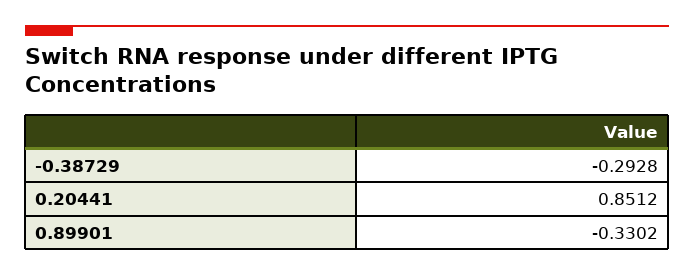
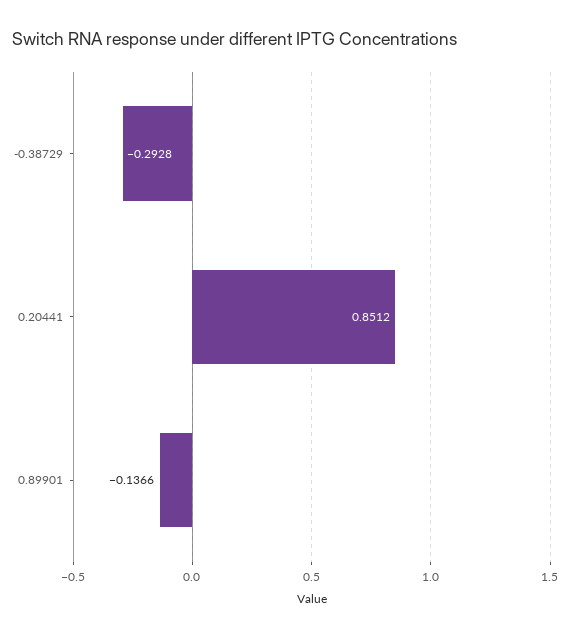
  {
    "-0.38729": -0.2928,
    "0.20441": 0.8512,
-   "0.89901": -0.3302
+   "0.89901": -0.1366
  }

